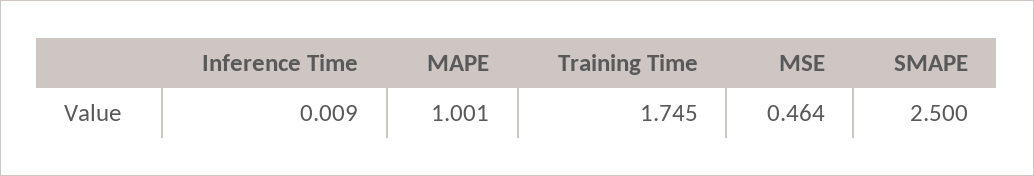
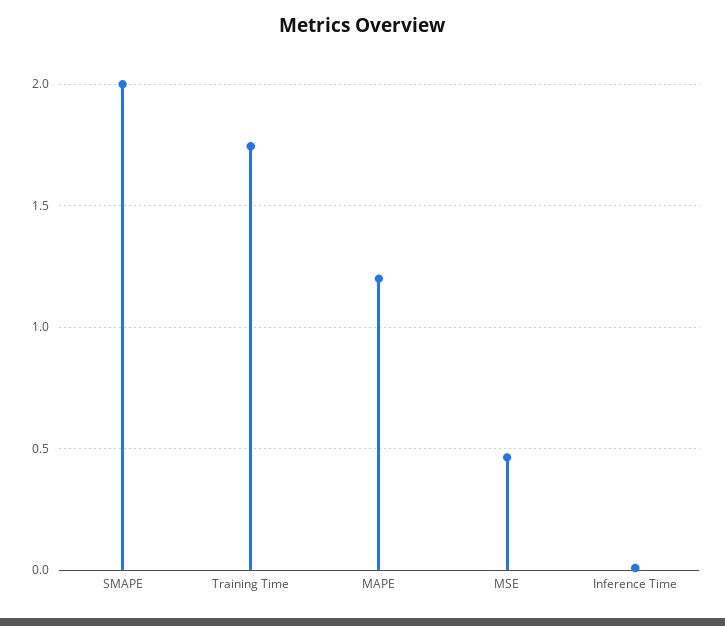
  {
    "Inference Time": 0.009,
-   "MAPE": 1.001,
+   "MAPE": 1.2,
    "Training Time": 1.745,
    "MSE": 0.464,
-   "SMAPE": 2.5
+   "SMAPE": 2
  }

